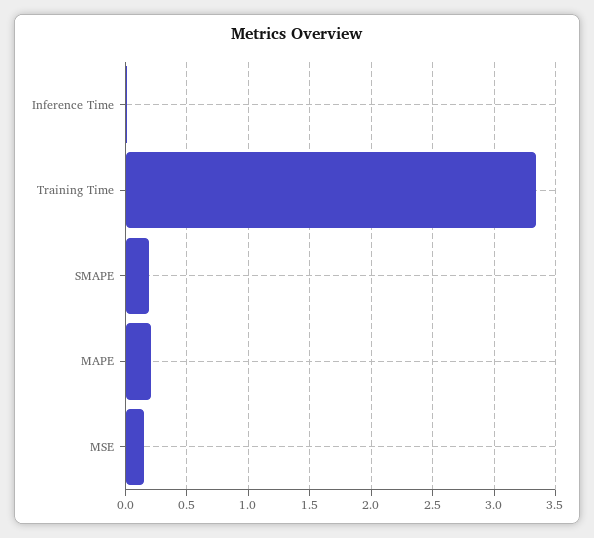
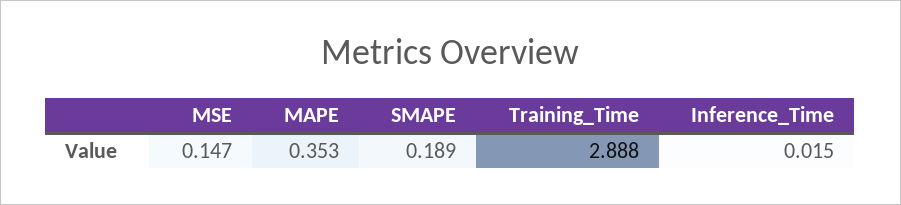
  {
    "Inference Time": 0.015,
-   "Training Time": 3.35,
+   "Training Time": 2.888,
    "SMAPE": 0.189,
-   "MAPE": 0.2,
+   "MAPE": 0.353,
    "MSE": 0.147
  }

